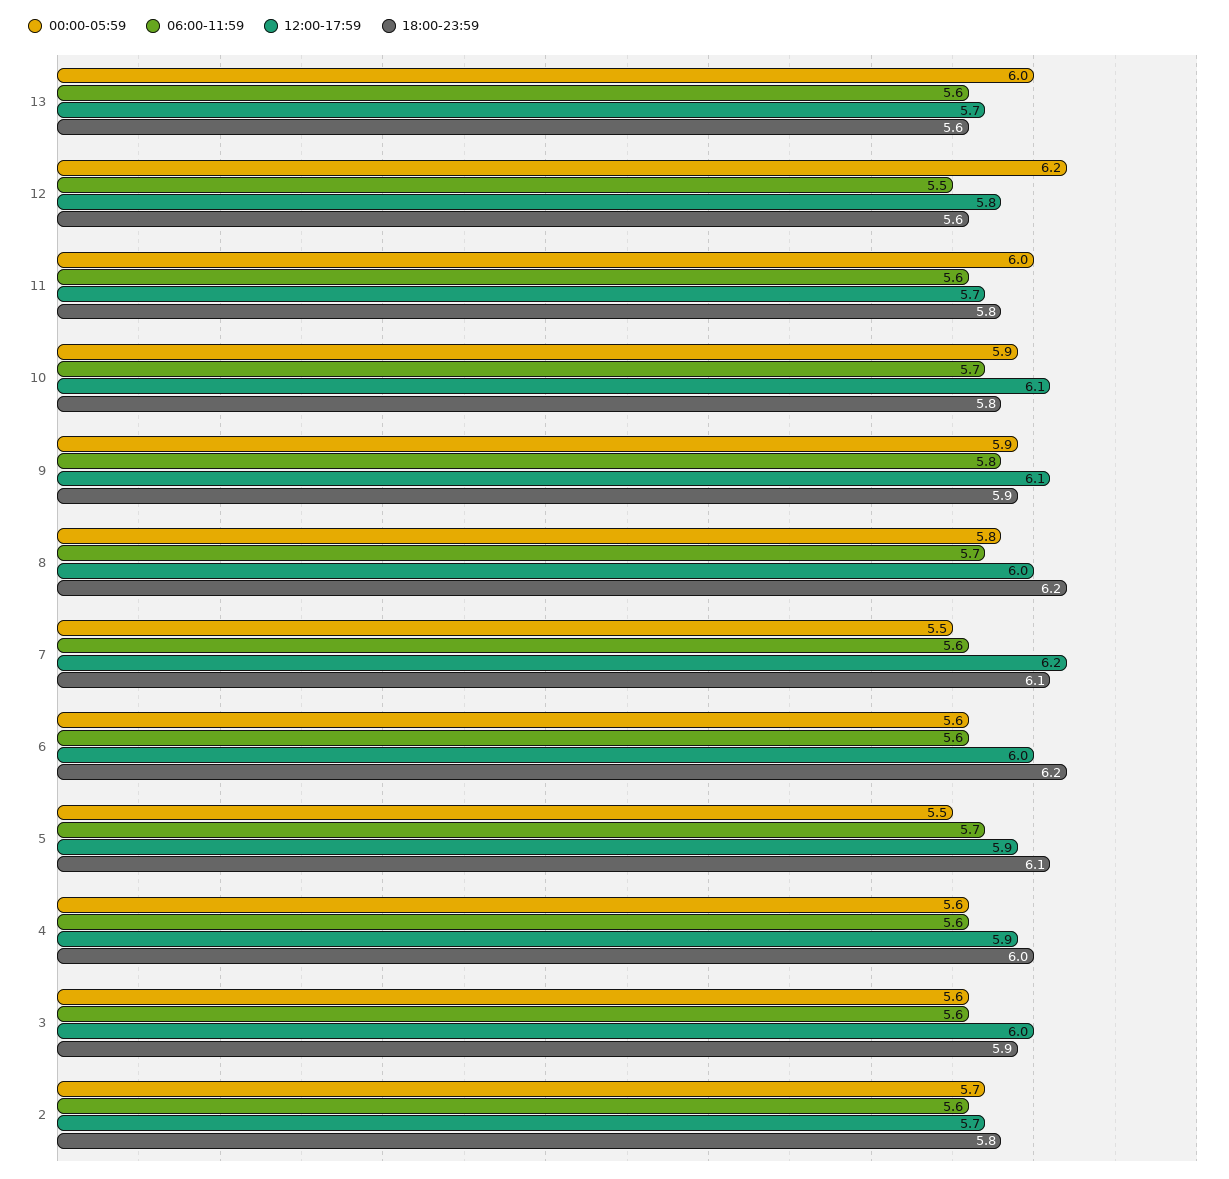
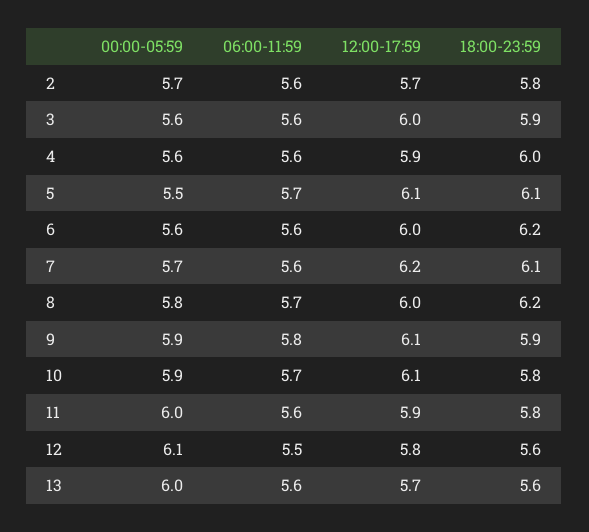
  {
    "00:00-05:59": {
      "13": 6,
-     "12": 6.2,
+     "12": 6.1,
      "11": 6,
      "10": 5.9,
      "9": 5.9,
      "8": 5.8,
-     "7": 5.5,
+     "7": 5.7,
      "6": 5.6,
      "5": 5.5,
      "4": 5.6,
      "3": 5.6,
      "2": 5.7
    },
    "06:00-11:59": {
      "13": 5.6,
      "12": 5.5,
      "11": 5.6,
      "10": 5.7,
      "9": 5.8,
      "8": 5.7,
      "7": 5.6,
      "6": 5.6,
      "5": 5.7,
      "4": 5.6,
      "3": 5.6,
      "2": 5.6
    },
    "12:00-17:59": {
      "13": 5.7,
      "12": 5.8,
-     "11": 5.7,
+     "11": 5.9,
      "10": 6.1,
      "9": 6.1,
      "8": 6,
      "7": 6.2,
      "6": 6,
-     "5": 5.9,
+     "5": 6.1,
      "4": 5.9,
      "3": 6,
      "2": 5.7
    },
    "18:00-23:59": {
      "13": 5.6,
      "12": 5.6,
      "11": 5.8,
      "10": 5.8,
      "9": 5.9,
      "8": 6.2,
      "7": 6.1,
      "6": 6.2,
      "5": 6.1,
      "4": 6,
      "3": 5.9,
      "2": 5.8
    }
  }

